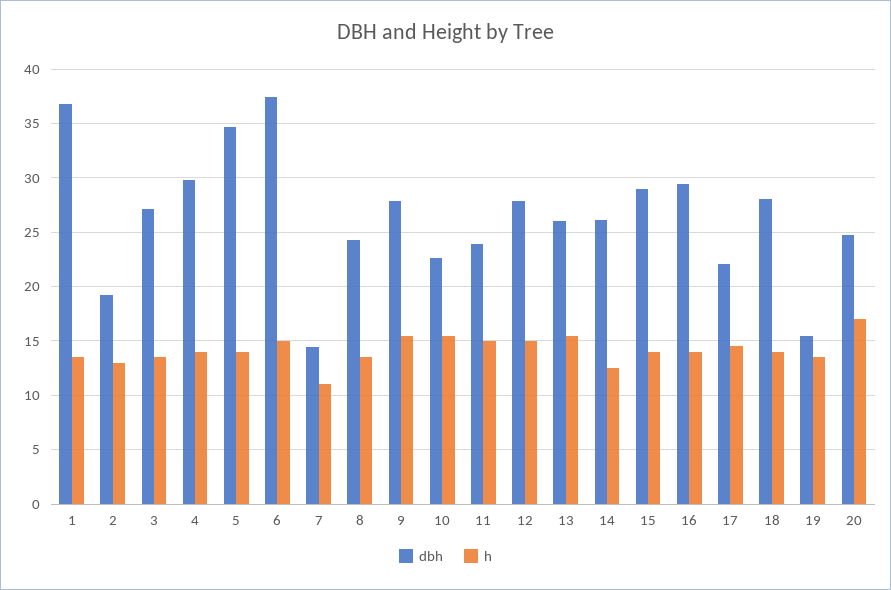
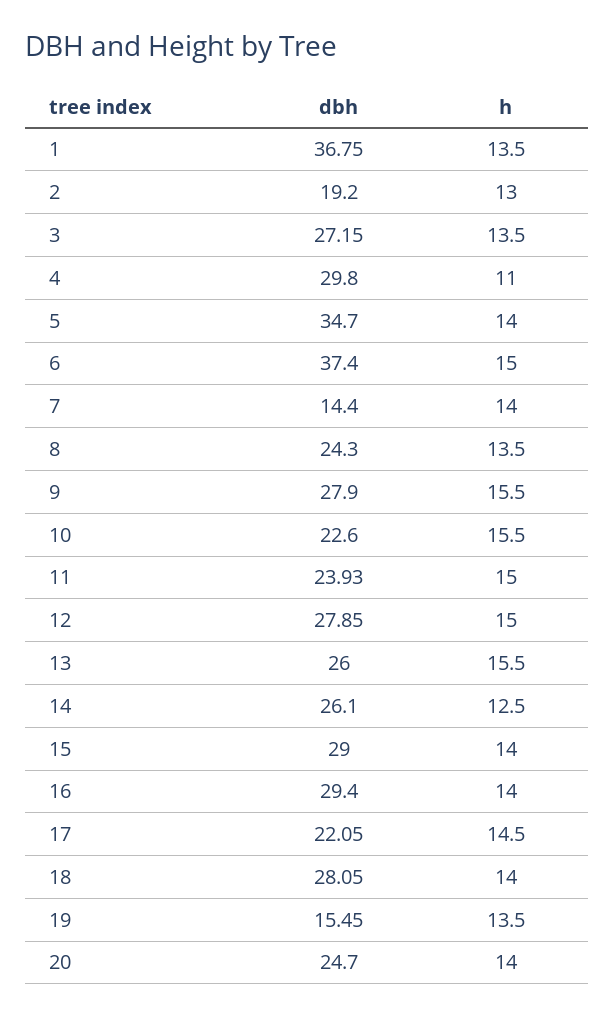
  {
    "dbh": {
      "1": 36.75,
      "2": 19.2,
      "3": 27.15,
      "4": 29.8,
      "5": 34.7,
      "6": 37.4,
      "7": 14.4,
      "8": 24.3,
      "9": 27.9,
      "10": 22.6,
      "11": 23.93,
      "12": 27.85,
      "13": 26,
      "14": 26.1,
      "15": 29,
      "16": 29.4,
      "17": 22.05,
      "18": 28.05,
      "19": 15.45,
      "20": 24.7
    },
    "h": {
      "1": 13.5,
      "2": 13,
      "3": 13.5,
-     "4": 14,
+     "4": 11,
      "5": 14,
      "6": 15,
-     "7": 11,
+     "7": 14,
      "8": 13.5,
      "9": 15.5,
      "10": 15.5,
      "11": 15,
      "12": 15,
      "13": 15.5,
      "14": 12.5,
      "15": 14,
      "16": 14,
      "17": 14.5,
      "18": 14,
      "19": 13.5,
-     "20": 17
+     "20": 14
    }
  }

